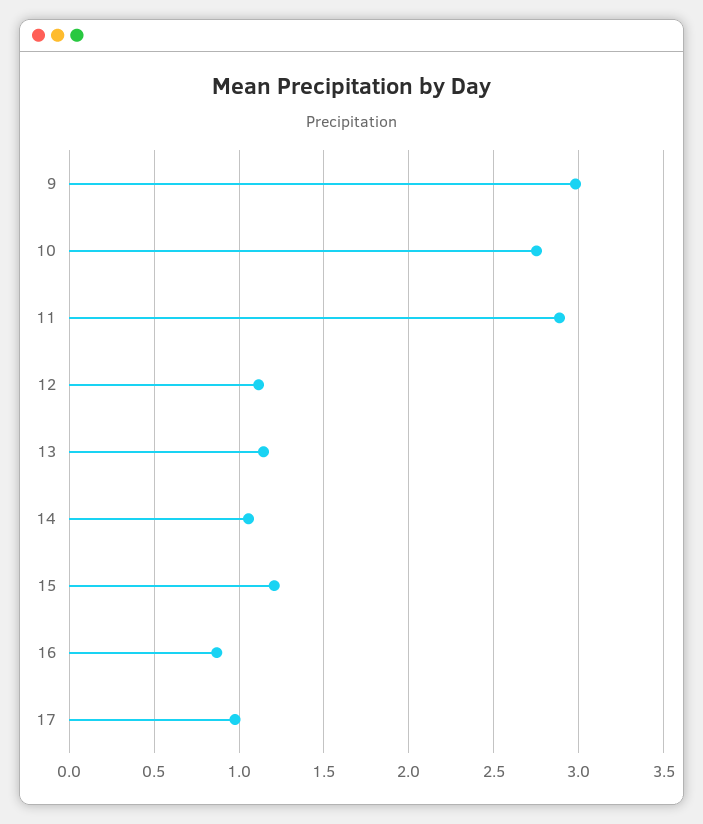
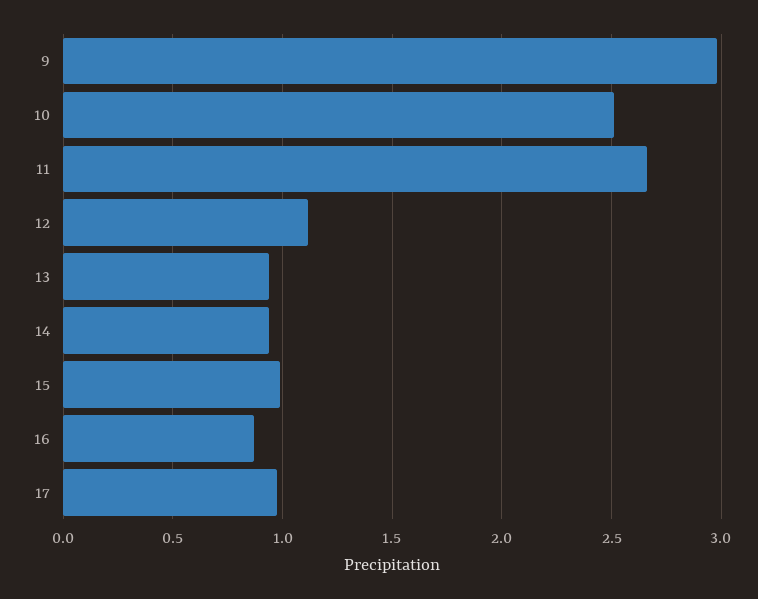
  {
    "9": 3,
-   "10": 2.75,
+   "10": 2.5,
-   "11": 2.9,
+   "11": 2.65,
    "12": 1.1,
-   "13": 1.15,
+   "13": 0.95,
-   "14": 1.05,
+   "14": 0.95,
-   "15": 1.2,
+   "15": 1,
    "16": 0.85,
    "17": 1
  }

